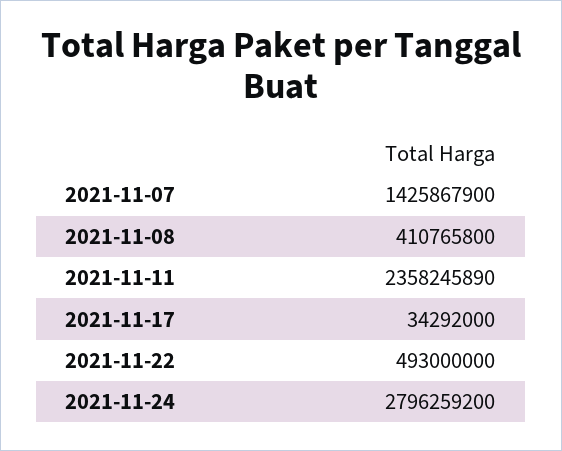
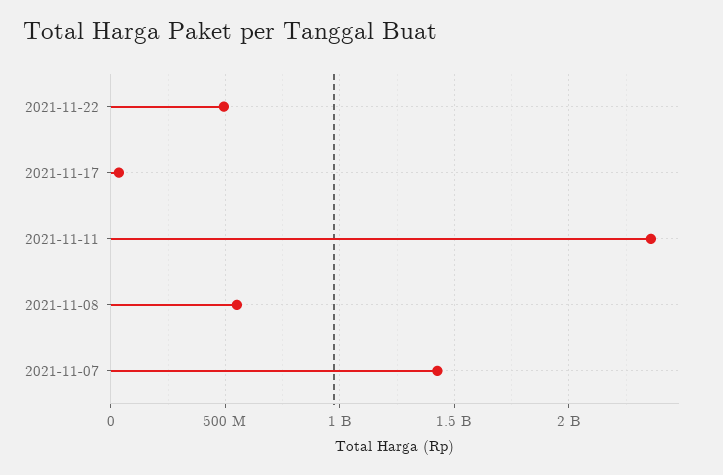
  {
    "2021-11-07": 1425867900,
-   "2021-11-08": 410765800,
+   "2021-11-08": 550000000,
    "2021-11-11": 2358245890,
    "2021-11-17": 34292000,
-   "2021-11-22": 493000000,
+   "2021-11-22": 493000000
-   "2021-11-24": 2796259200
  }

